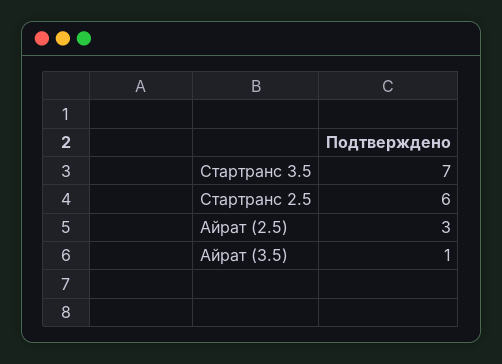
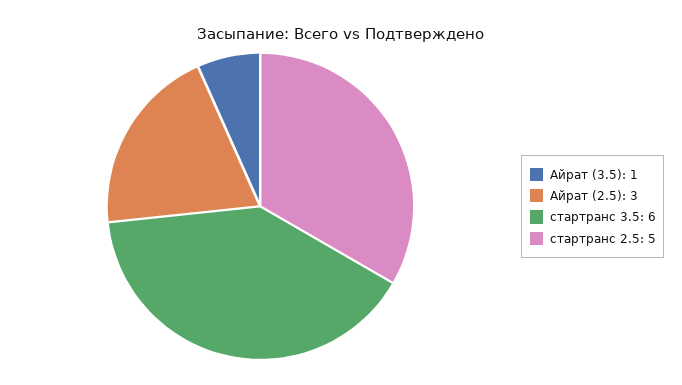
  {
-   "Стартранс 3.5": 7,
+   "Стартранс 3.5": 6,
-   "Стартранс 2.5": 6,
+   "Стартранс 2.5": 5,
    "Айрат (2.5)": 3,
    "Айрат (3.5)": 1
  }

